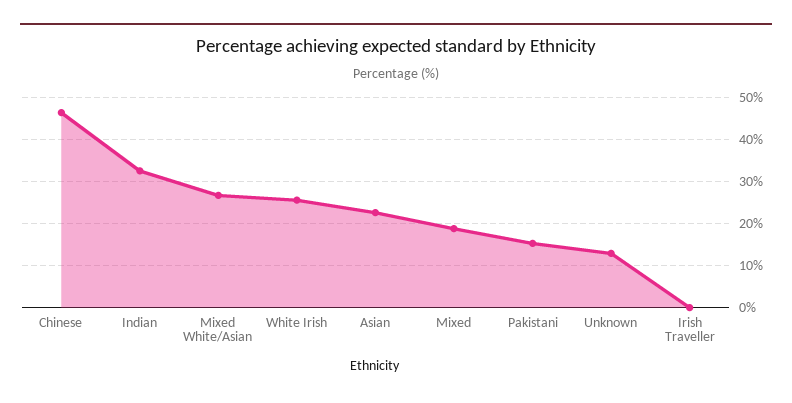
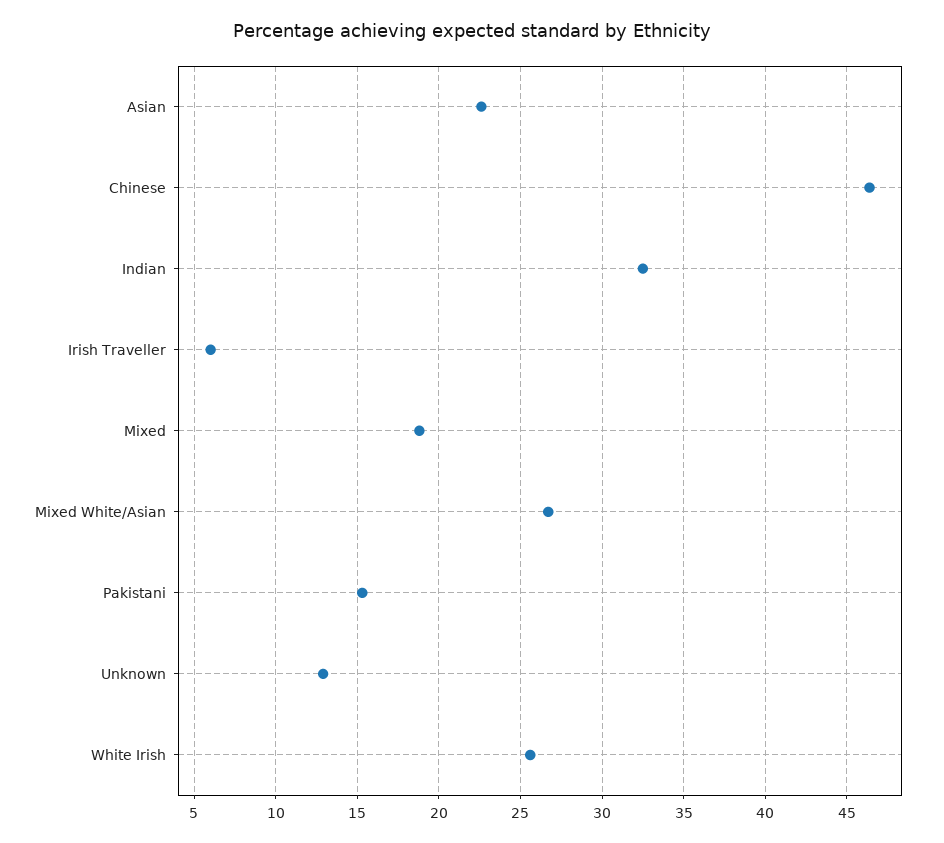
  {
    "Chinese": 46.5,
    "Indian": 32.5,
    "Mixed White/Asian": 26.5,
    "White Irish": 25.5,
    "Asian": 22.5,
    "Mixed": 19,
    "Pakistani": 15.5,
    "Unknown": 13,
-   "Irish Traveller": 0
+   "Irish Traveller": 6
  }

